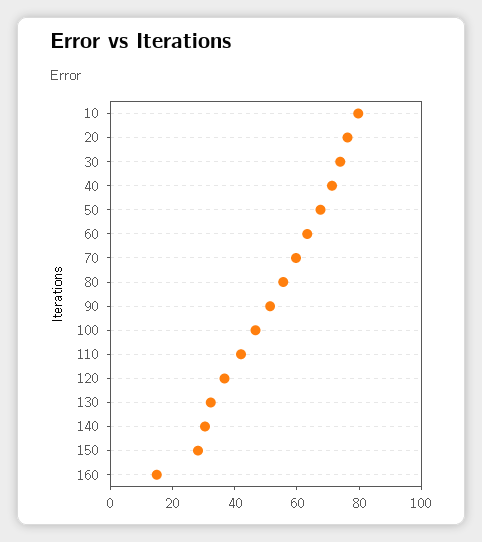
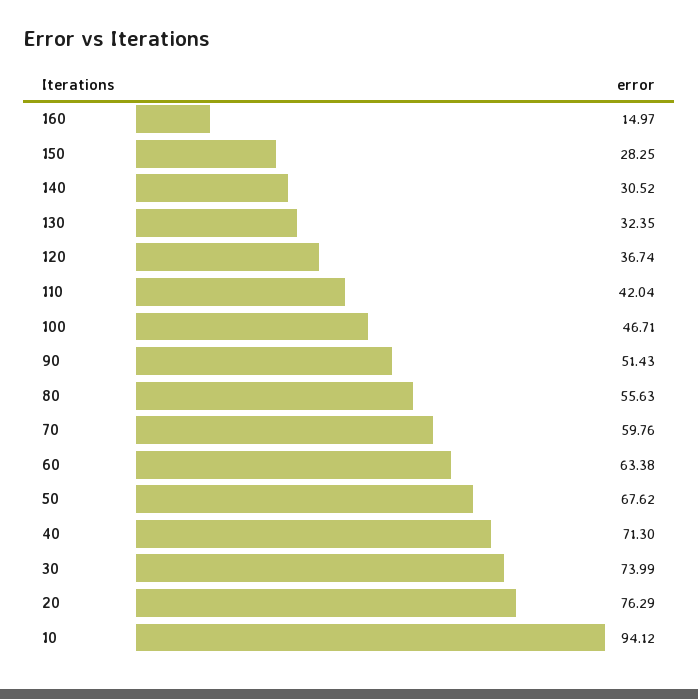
  {
-   "10": 80,
+   "10": 94.12,
    "20": 76.29,
    "30": 73.99,
    "40": 71.3,
    "50": 67.62,
    "60": 63.38,
    "70": 59.76,
    "80": 55.63,
    "90": 51.43,
    "100": 46.71,
    "110": 42.04,
    "120": 36.74,
    "130": 32.35,
    "140": 30.52,
    "150": 28.25,
    "160": 14.97
  }

